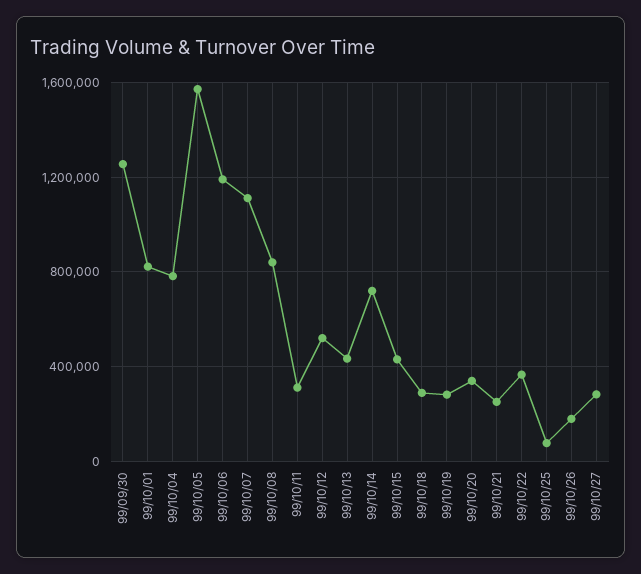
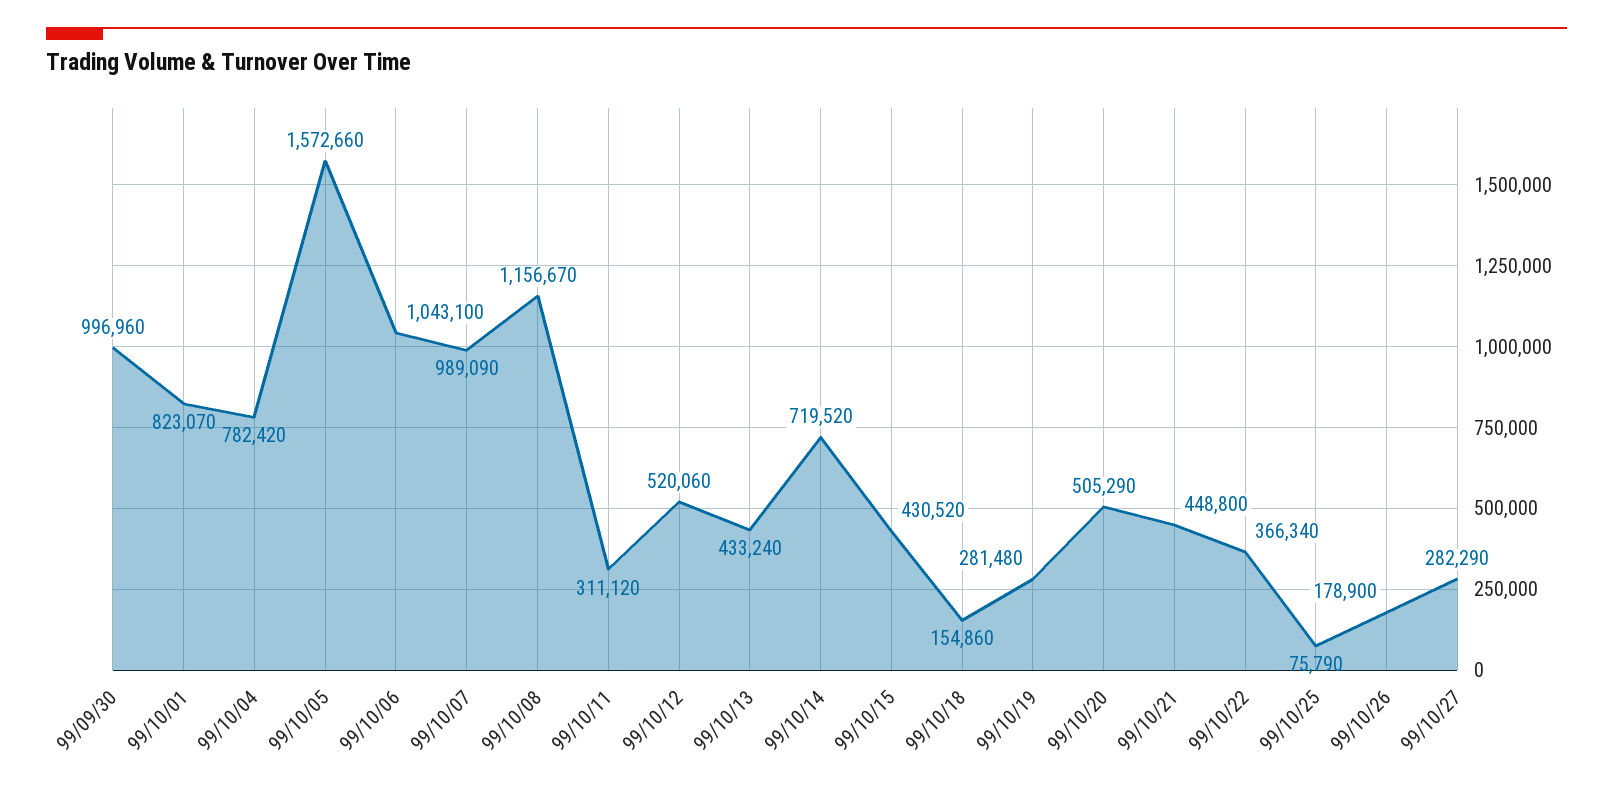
  {
-   "99/09/30": 1250000,
+   "99/09/30": 996960,
    "99/10/01": 823070,
    "99/10/04": 782420,
    "99/10/05": 1572660,
-   "99/10/06": 1200000,
+   "99/10/06": 1043100,
-   "99/10/07": 1100000,
+   "99/10/07": 989090,
-   "99/10/08": 850000,
+   "99/10/08": 1156670,
    "99/10/11": 311120,
    "99/10/12": 520060,
    "99/10/13": 433240,
    "99/10/14": 719520,
    "99/10/15": 430520,
-   "99/10/18": 300000,
+   "99/10/18": 154860,
    "99/10/19": 281480,
-   "99/10/20": 350000,
+   "99/10/20": 505290,
-   "99/10/21": 250000,
+   "99/10/21": 448800,
    "99/10/22": 366340,
    "99/10/25": 75790,
    "99/10/26": 178900,
    "99/10/27": 282290
  }

